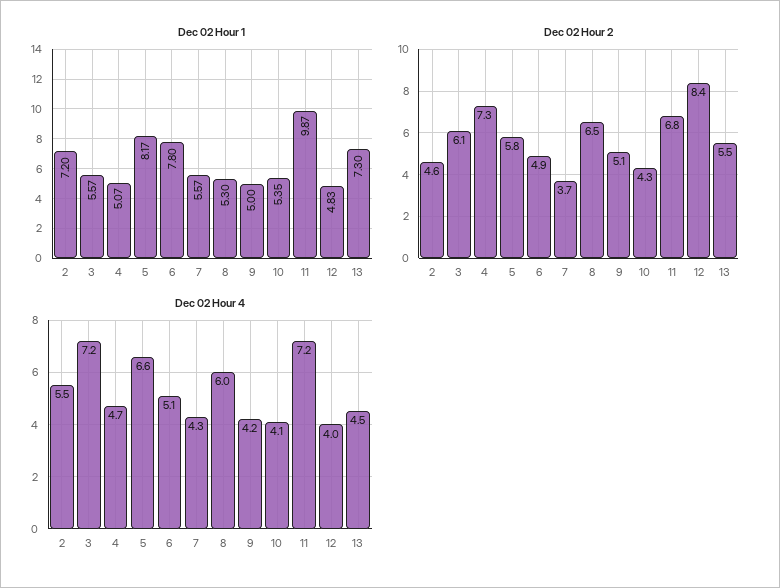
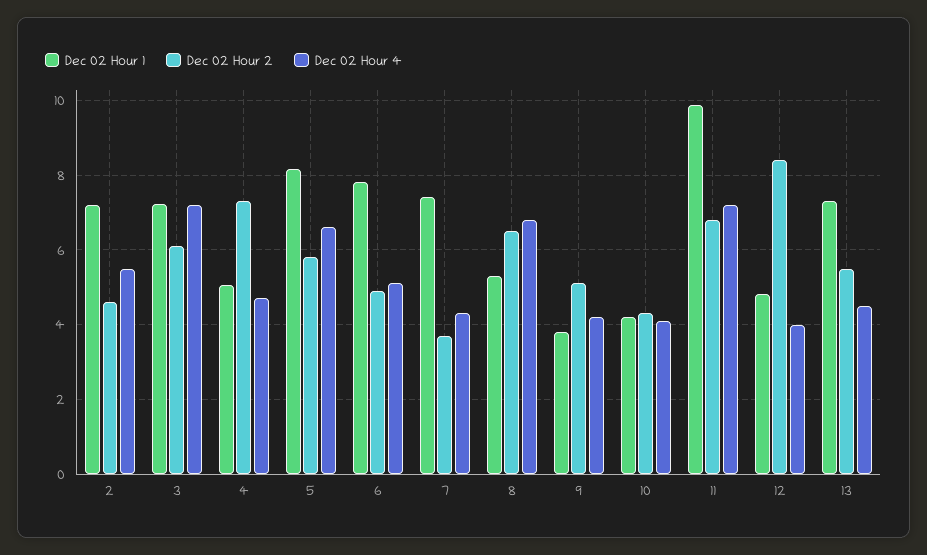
  {
    "Dec 02 Hour 1": {
      "2": 7.2,
-     "3": 5.57,
+     "3": 7.2,
      "4": 5.07,
      "5": 8.17,
      "6": 7.8,
-     "7": 5.57,
+     "7": 7.4,
      "8": 5.3,
-     "9": 5,
+     "9": 3.8,
-     "10": 5.35,
+     "10": 4.2,
      "11": 9.87,
      "12": 4.83,
      "13": 7.3
    },
    "Dec 02 Hour 2": {
      "2": 4.6,
      "3": 6.1,
      "4": 7.3,
      "5": 5.8,
      "6": 4.9,
      "7": 3.7,
      "8": 6.5,
      "9": 5.1,
      "10": 4.3,
      "11": 6.8,
      "12": 8.4,
      "13": 5.5
    },
    "Dec 02 Hour 4": {
      "2": 5.5,
      "3": 7.2,
      "4": 4.7,
      "5": 6.6,
      "6": 5.1,
      "7": 4.3,
-     "8": 6,
+     "8": 6.8,
      "9": 4.2,
      "10": 4.1,
      "11": 7.2,
      "12": 4,
      "13": 4.5
    }
  }

